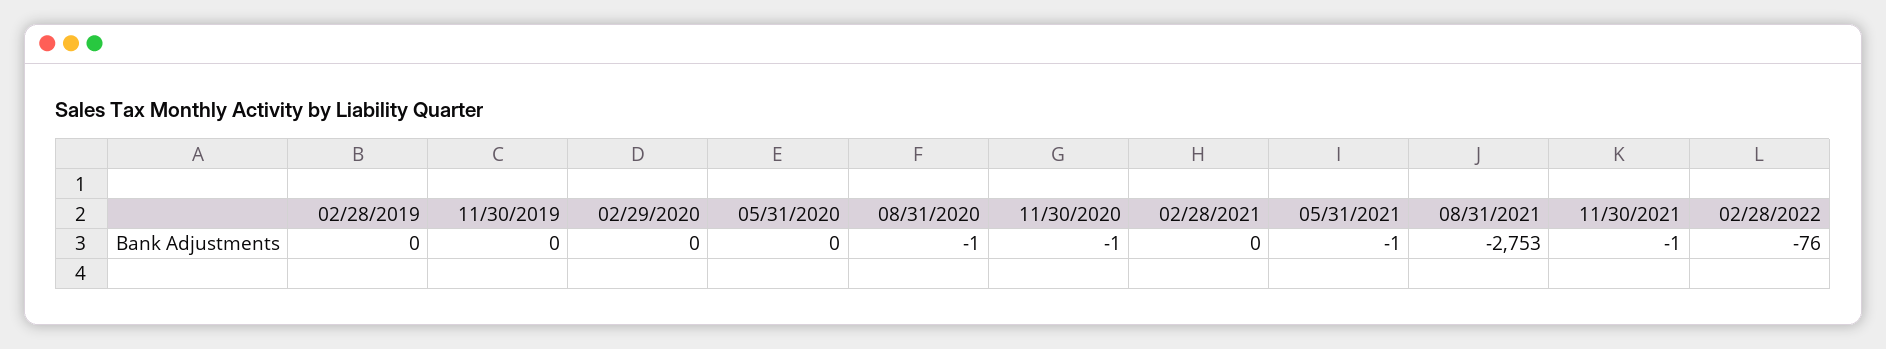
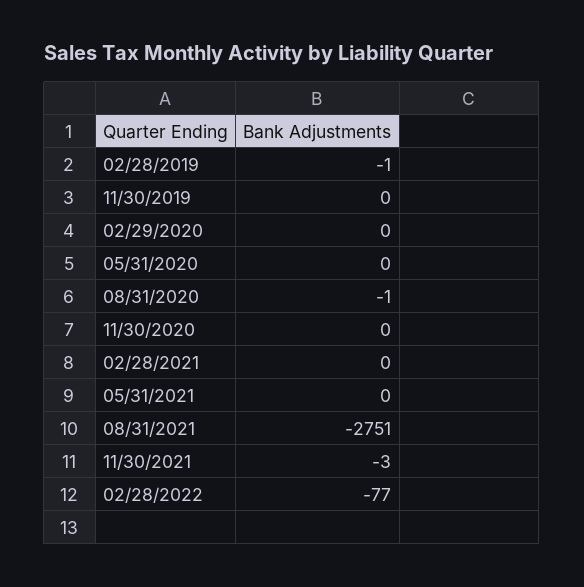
  {
-   "02/28/2019": 0,
+   "02/28/2019": -1,
    "11/30/2019": 0,
    "02/29/2020": 0,
    "05/31/2020": 0,
    "08/31/2020": -1,
-   "11/30/2020": -1,
+   "11/30/2020": 0,
    "02/28/2021": 0,
-   "05/31/2021": -1,
+   "05/31/2021": 0,
-   "08/31/2021": -2753,
+   "08/31/2021": -2751,
-   "11/30/2021": -1,
+   "11/30/2021": -3,
-   "02/28/2022": -76
+   "02/28/2022": -77
  }

